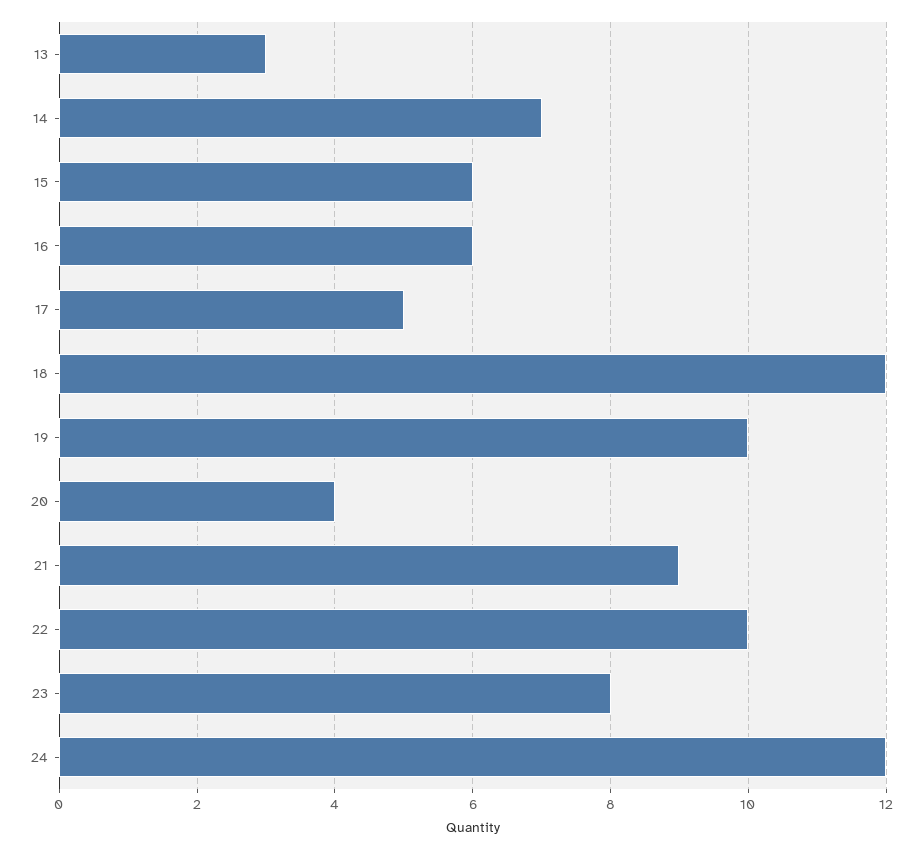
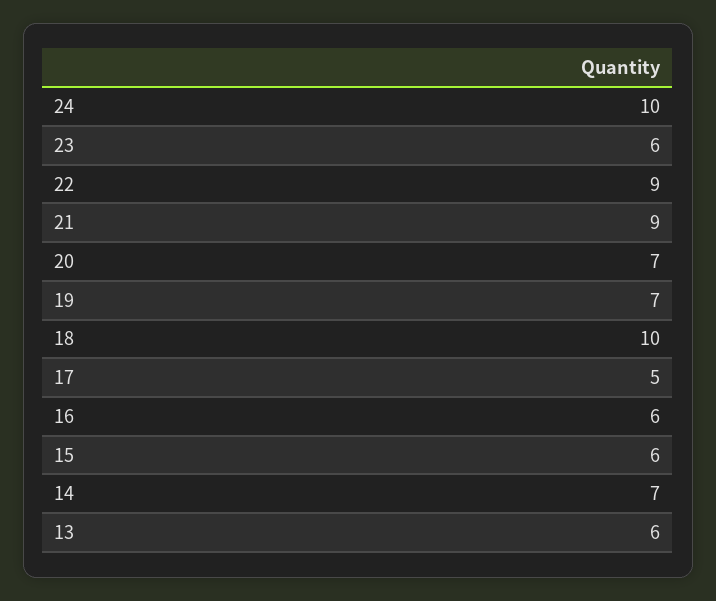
  {
-   "13": 3,
+   "13": 6,
    "14": 7,
    "15": 6,
    "16": 6,
    "17": 5,
-   "18": 12,
+   "18": 10,
-   "19": 10,
+   "19": 7,
-   "20": 4,
+   "20": 7,
    "21": 9,
-   "22": 10,
+   "22": 9,
-   "23": 8,
+   "23": 6,
-   "24": 12
+   "24": 10
  }

